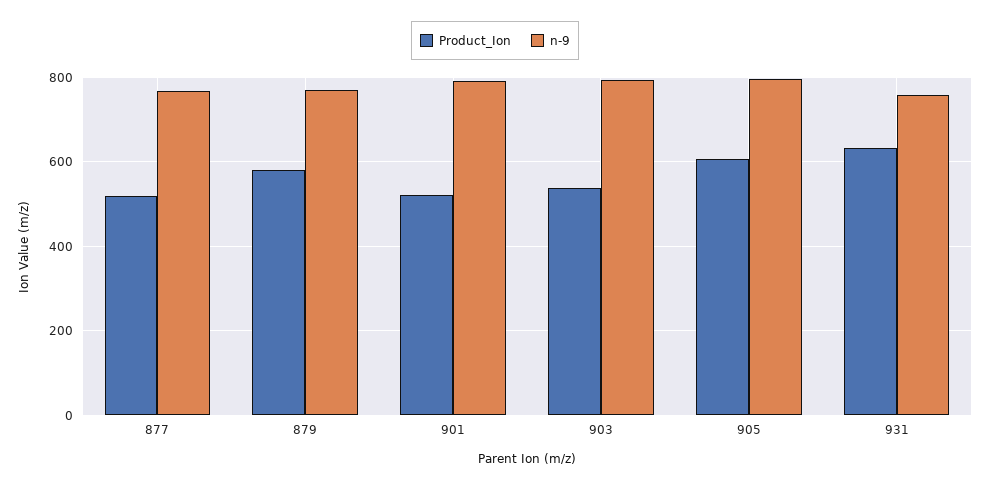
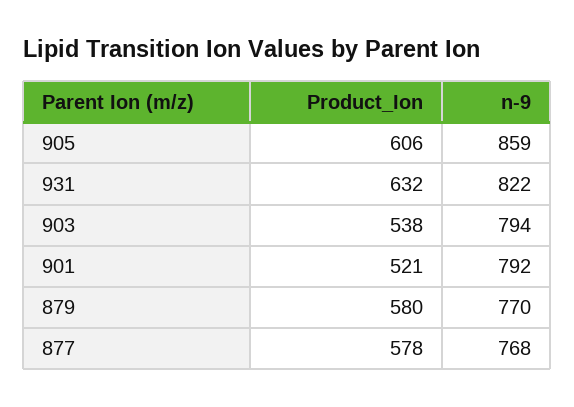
  {
    "Product_Ion": {
-     "877": 520,
+     "877": 578,
      "879": 580,
      "901": 521,
      "903": 538,
      "905": 606,
      "931": 632
    },
    "n-9": {
      "877": 768,
      "879": 770,
      "901": 792,
      "903": 794,
-     "905": 800,
+     "905": 859,
-     "931": 760
+     "931": 822
    }
  }

